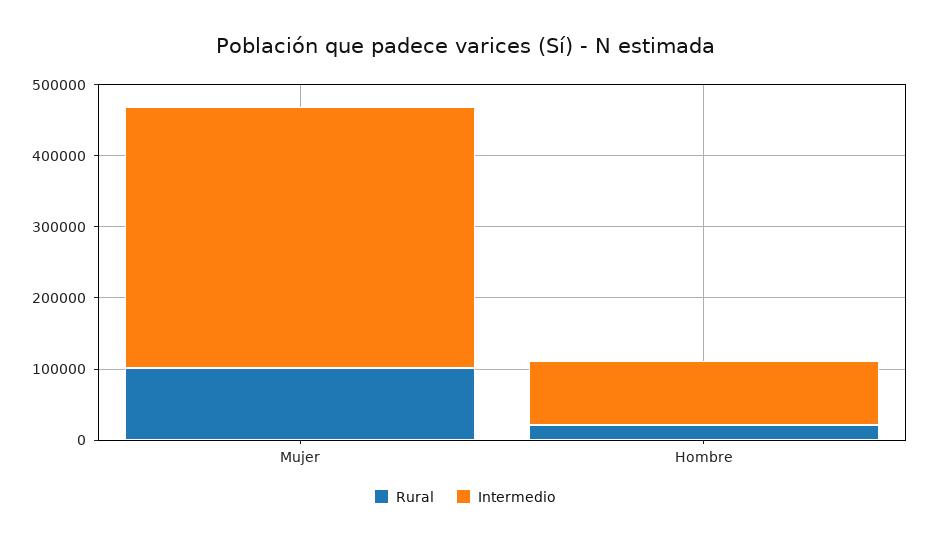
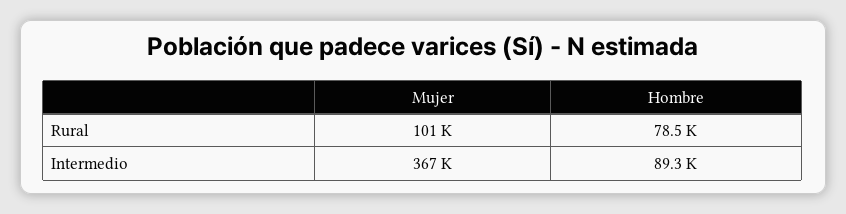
  {
    "Rural": {
      "Mujer": 101000,
-     "Hombre": 20000
+     "Hombre": 78500
    },
    "Intermedio": {
      "Mujer": 367000,
      "Hombre": 89300
    }
  }

